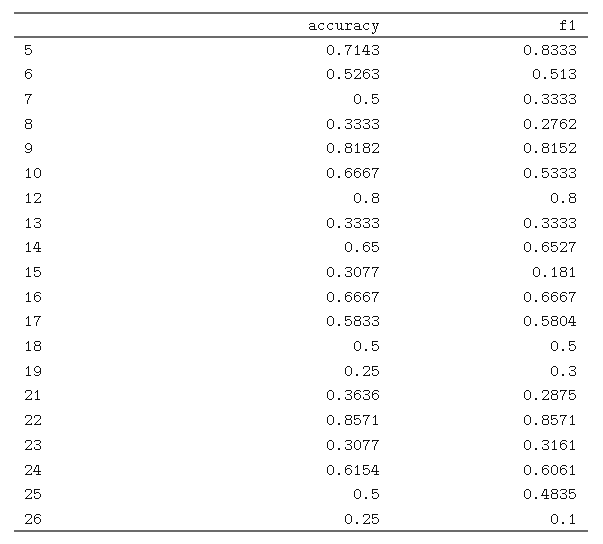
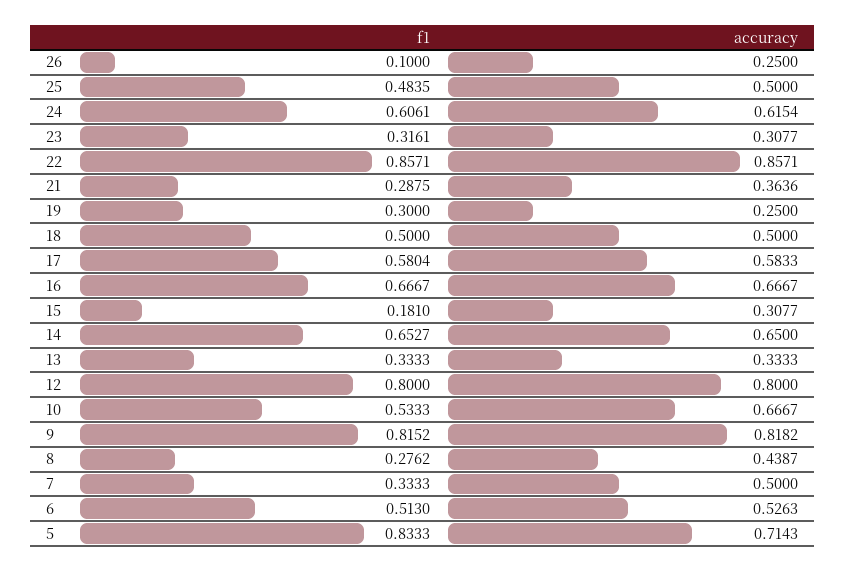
  {
    "accuracy": {
      "5": 0.7143,
      "6": 0.5263,
      "7": 0.5,
-     "8": 0.3333,
+     "8": 0.4387,
      "9": 0.8182,
      "10": 0.6667,
      "12": 0.8,
      "13": 0.3333,
      "14": 0.65,
      "15": 0.3077,
      "16": 0.6667,
      "17": 0.5833,
      "18": 0.5,
      "19": 0.25,
      "21": 0.3636,
      "22": 0.8571,
      "23": 0.3077,
      "24": 0.6154,
      "25": 0.5,
      "26": 0.25
    },
    "f1": {
      "5": 0.8333,
      "6": 0.513,
      "7": 0.3333,
      "8": 0.2762,
      "9": 0.8152,
      "10": 0.5333,
      "12": 0.8,
      "13": 0.3333,
      "14": 0.6527,
      "15": 0.181,
      "16": 0.6667,
      "17": 0.5804,
      "18": 0.5,
      "19": 0.3,
      "21": 0.2875,
      "22": 0.8571,
      "23": 0.3161,
      "24": 0.6061,
      "25": 0.4835,
      "26": 0.1
    }
  }

